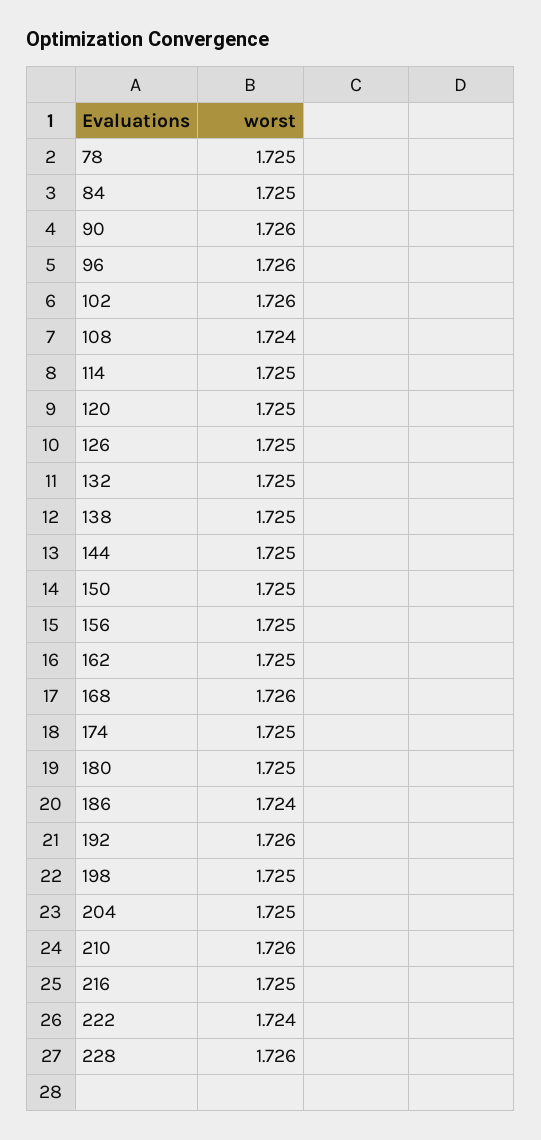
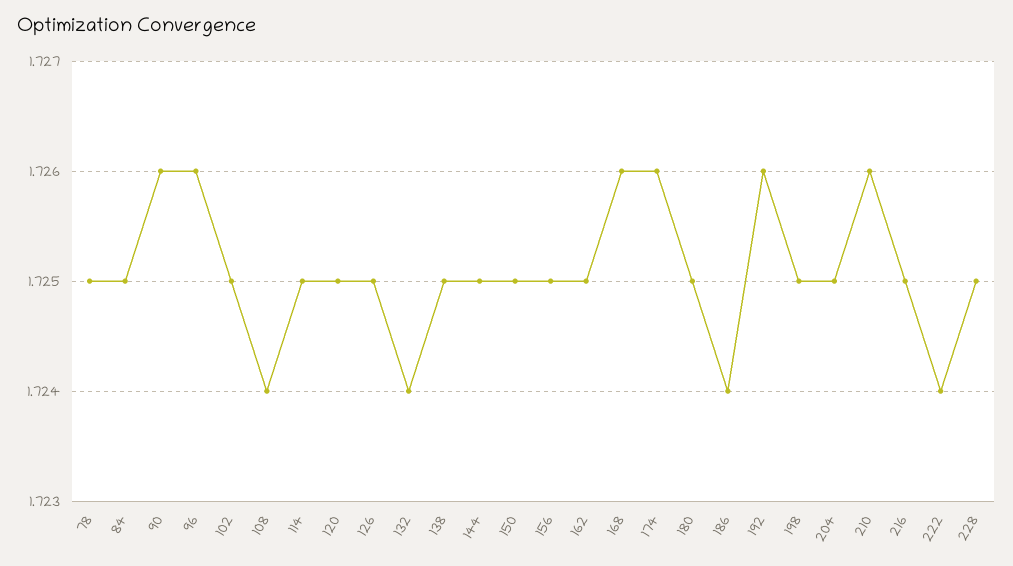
  {
    "78": 1.725,
    "84": 1.725,
    "90": 1.726,
    "96": 1.726,
-   "102": 1.726,
+   "102": 1.725,
    "108": 1.724,
    "114": 1.725,
    "120": 1.725,
    "126": 1.725,
-   "132": 1.725,
+   "132": 1.724,
    "138": 1.725,
    "144": 1.725,
    "150": 1.725,
    "156": 1.725,
    "162": 1.725,
    "168": 1.726,
-   "174": 1.725,
+   "174": 1.726,
    "180": 1.725,
    "186": 1.724,
    "192": 1.726,
    "198": 1.725,
    "204": 1.725,
    "210": 1.726,
    "216": 1.725,
    "222": 1.724,
-   "228": 1.726
+   "228": 1.725
  }

